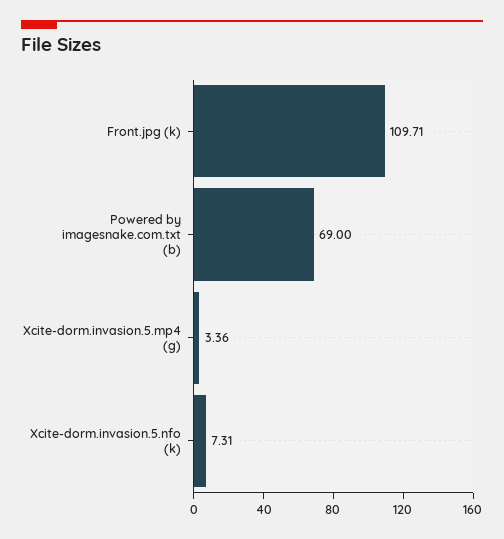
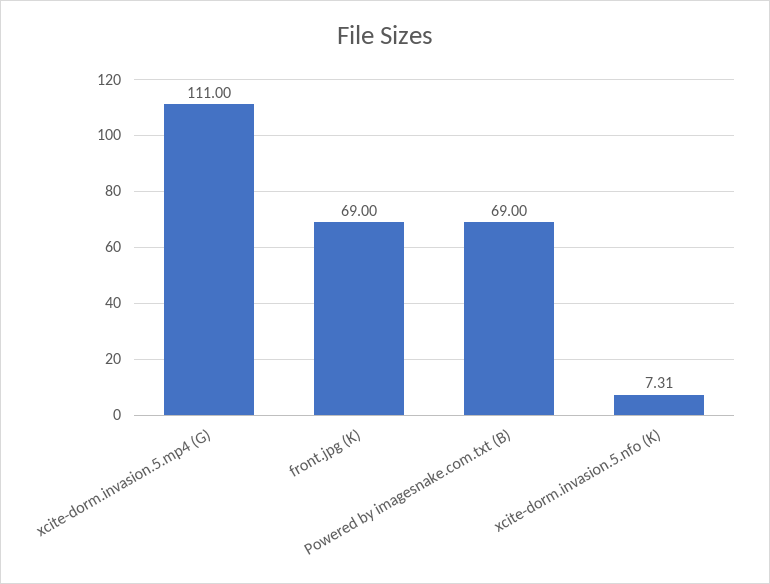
  {
-   "Front.jpg (k)": 109.71,
+   "Front.jpg (k)": 69,
    "Powered by imagesnake.com.txt (b)": 69,
-   "Xcite-dorm.invasion.5.mp4 (g)": 3.36,
+   "Xcite-dorm.invasion.5.mp4 (g)": 111,
    "Xcite-dorm.invasion.5.nfo (k)": 7.31
  }

